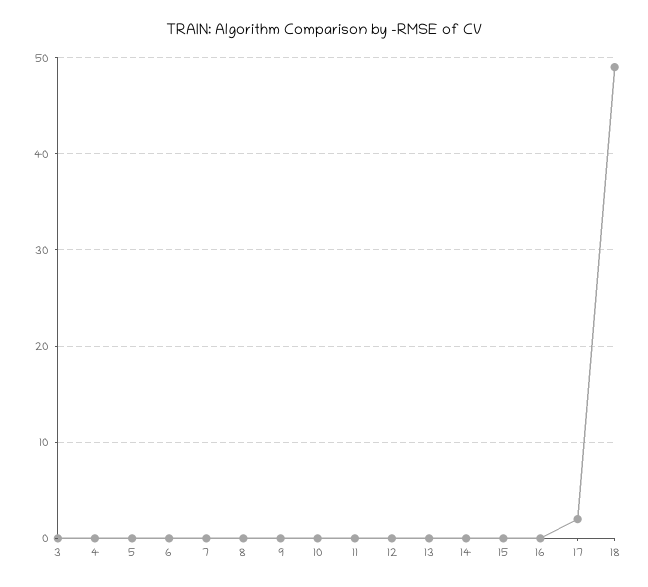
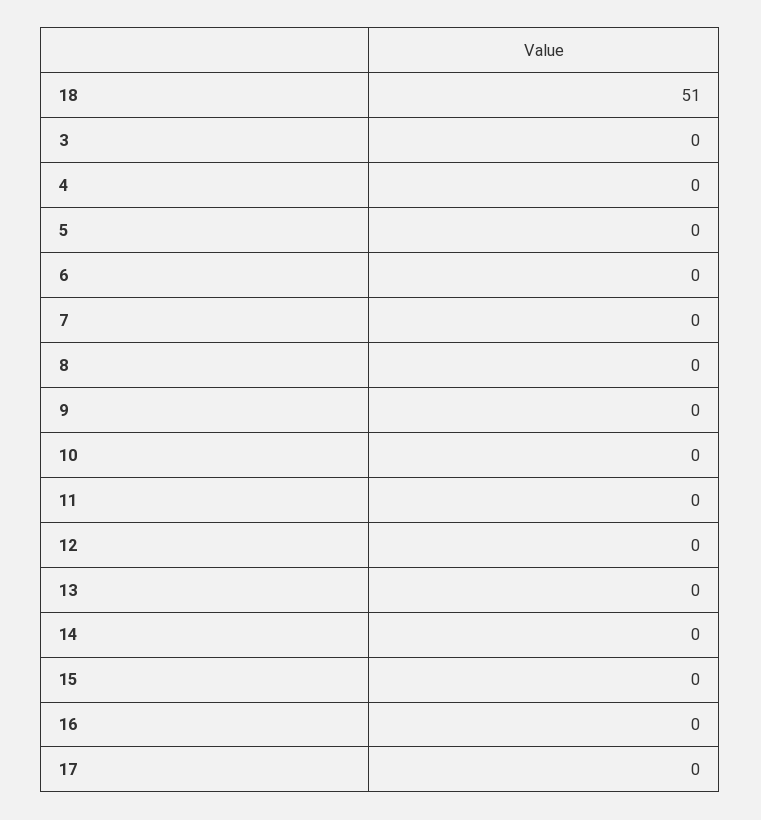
  {
    "3": 0,
    "4": 0,
    "5": 0,
    "6": 0,
    "7": 0,
    "8": 0,
    "9": 0,
    "10": 0,
    "11": 0,
    "12": 0,
    "13": 0,
    "14": 0,
    "15": 0,
    "16": 0,
-   "17": 2,
+   "17": 0,
-   "18": 49
+   "18": 51
  }

